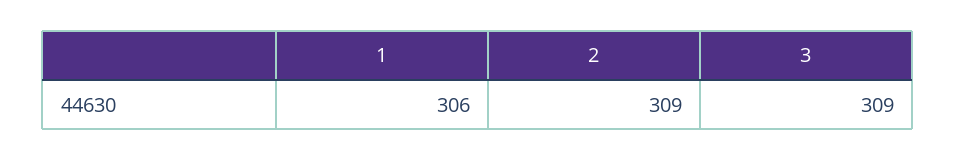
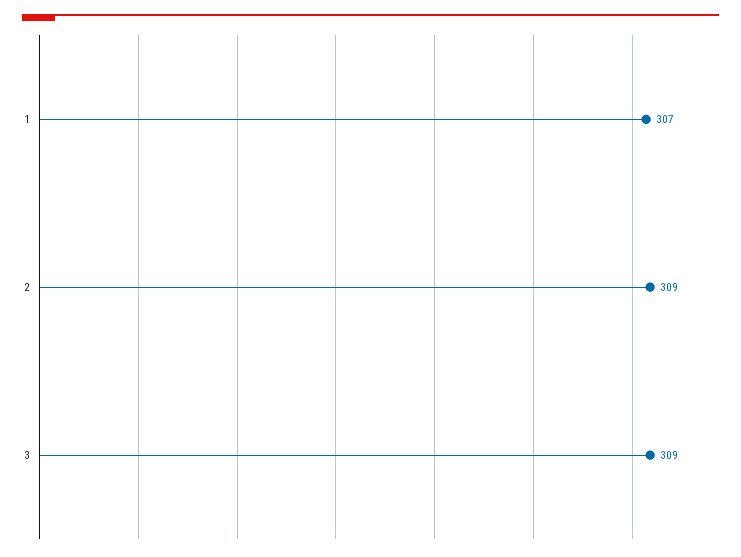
  {
-   "1": 306,
+   "1": 307,
    "2": 309,
    "3": 309
  }

